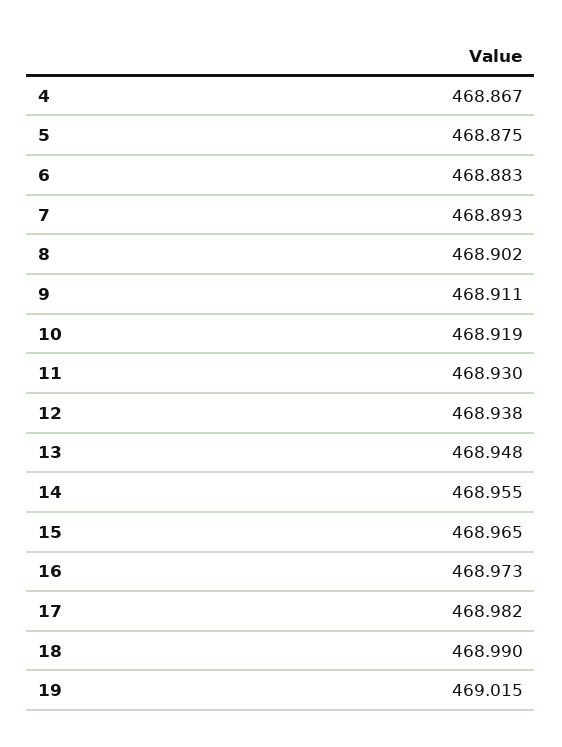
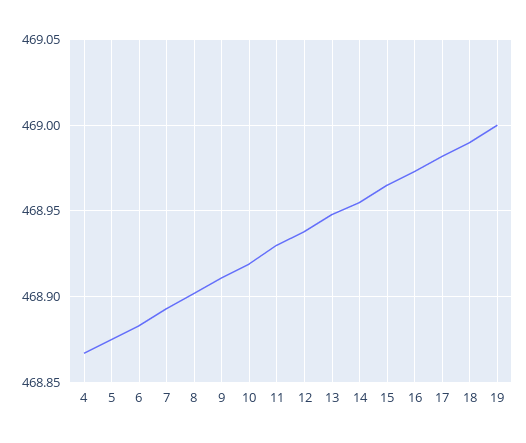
  {
    "4": 468.867,
    "5": 468.875,
    "6": 468.883,
    "7": 468.893,
    "8": 468.902,
    "9": 468.911,
    "10": 468.919,
    "11": 468.93,
    "12": 468.938,
    "13": 468.948,
    "14": 468.955,
    "15": 468.965,
    "16": 468.973,
    "17": 468.982,
    "18": 468.99,
-   "19": 469.015
+   "19": 469
  }

